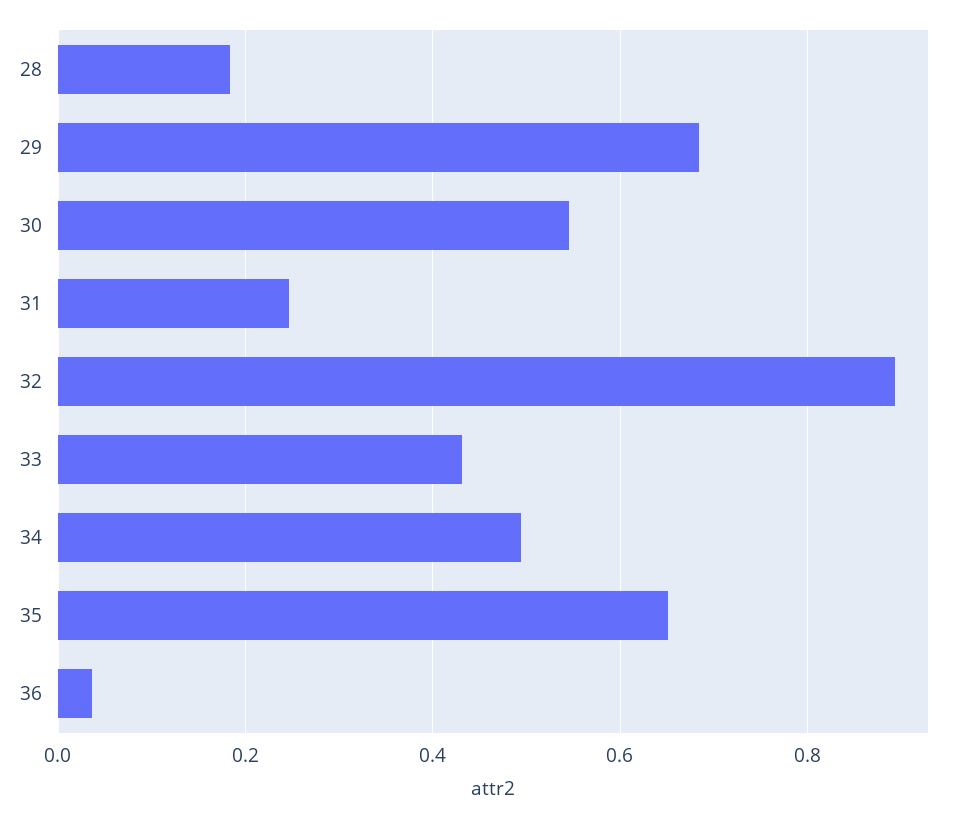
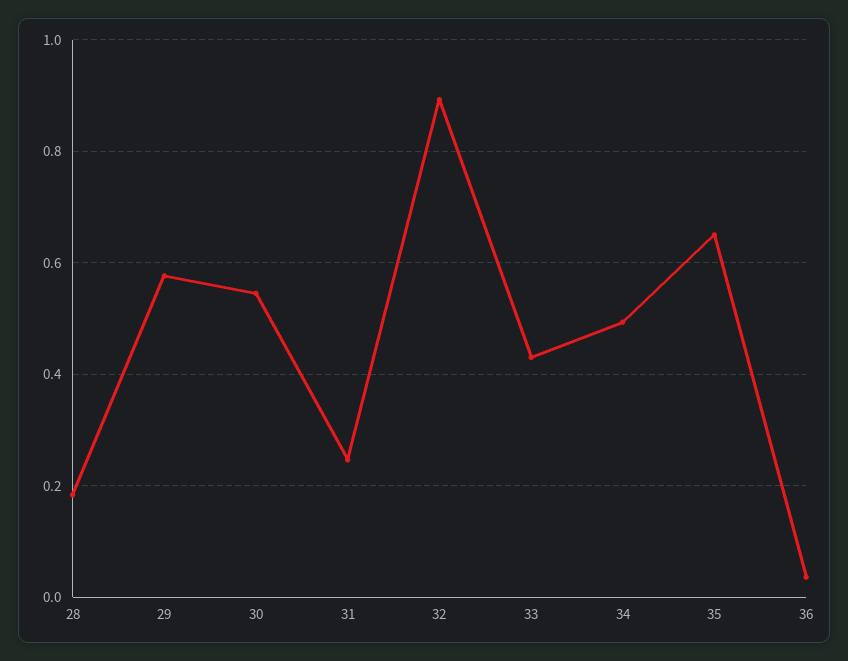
  {
    "28": 0.18,
-   "29": 0.68,
+   "29": 0.58,
    "30": 0.54,
    "31": 0.24,
    "32": 0.9,
    "33": 0.44,
    "34": 0.5,
    "35": 0.66,
    "36": 0.04
  }

